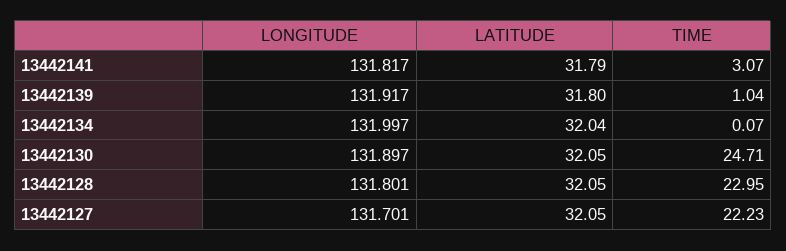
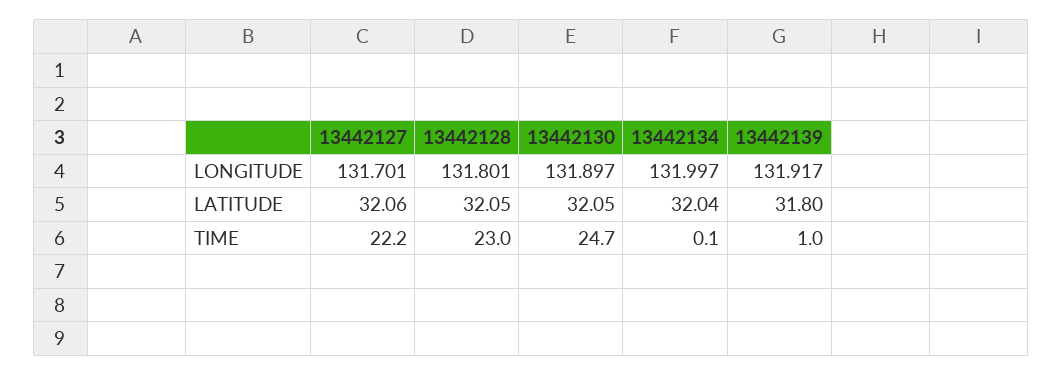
  {
    "LONGITUDE": {
-     "13442141": 131.817,
      "13442139": 131.917,
      "13442134": 131.997,
      "13442130": 131.897,
      "13442128": 131.801,
      "13442127": 131.701
    },
    "LATITUDE": {
-     "13442141": 31.79,
      "13442139": 31.8,
      "13442134": 32.04,
      "13442130": 32.05,
      "13442128": 32.05,
-     "13442127": 32.05
+     "13442127": 32.06
    },
    "TIME": {
-     "13442141": 3.07,
      "13442139": 1.04,
      "13442134": 0.07,
      "13442130": 24.71,
      "13442128": 22.95,
      "13442127": 22.23
    }
  }

